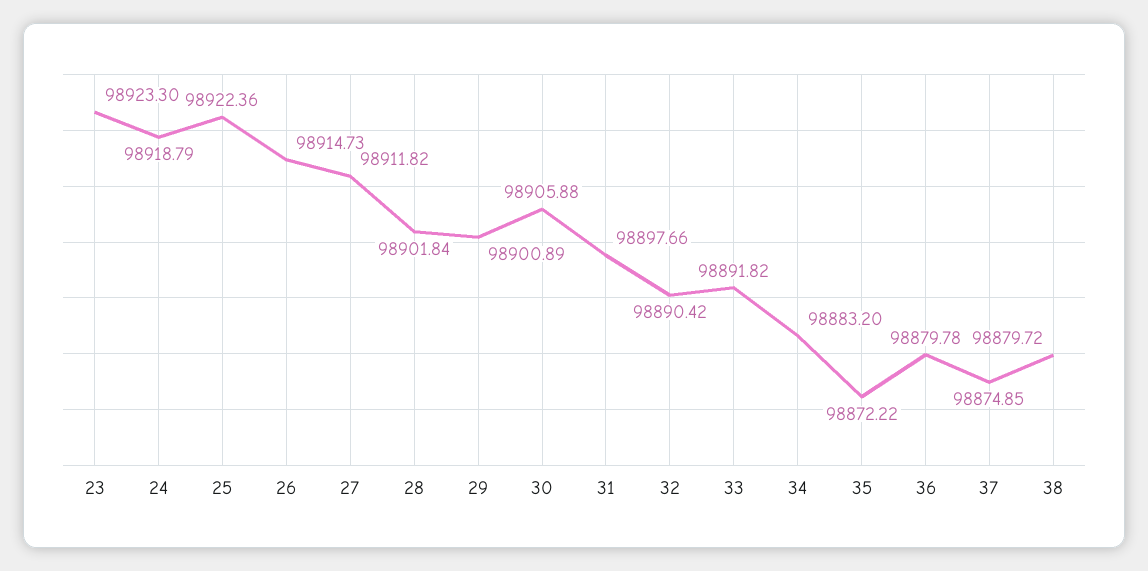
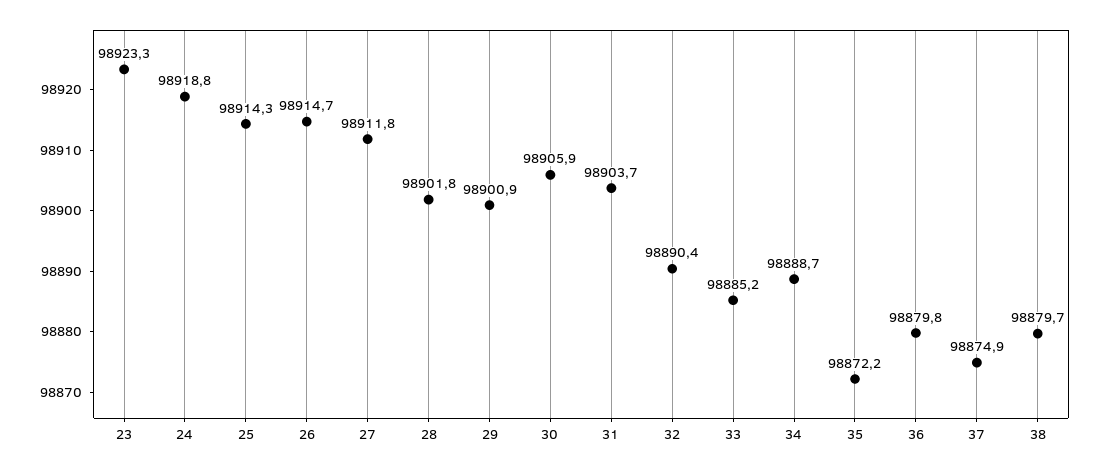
  {
    "23": 98923.3,
    "24": 98918.79,
-   "25": 98922.36,
+   "25": 98914.3,
    "26": 98914.73,
    "27": 98911.82,
    "28": 98901.84,
    "29": 98900.89,
    "30": 98905.88,
-   "31": 98897.66,
+   "31": 98903.7,
    "32": 98890.42,
-   "33": 98891.82,
+   "33": 98885.2,
-   "34": 98883.2,
+   "34": 98888.7,
    "35": 98872.22,
    "36": 98879.78,
    "37": 98874.85,
    "38": 98879.72
  }

